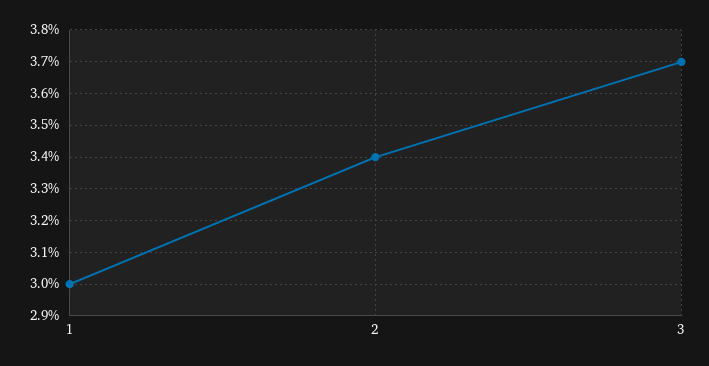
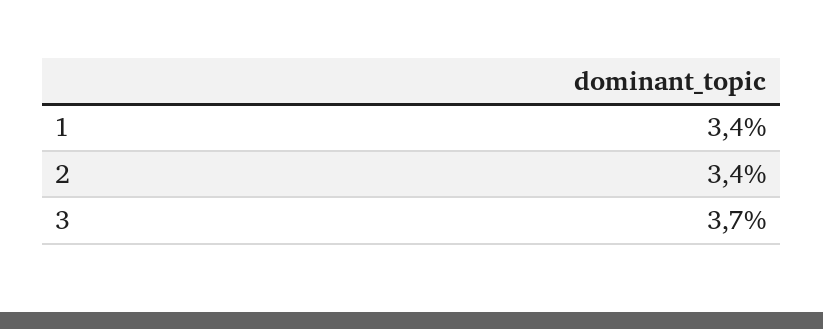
  {
-   "1": 3,
+   "1": 3.4,
    "2": 3.4,
    "3": 3.7
  }

